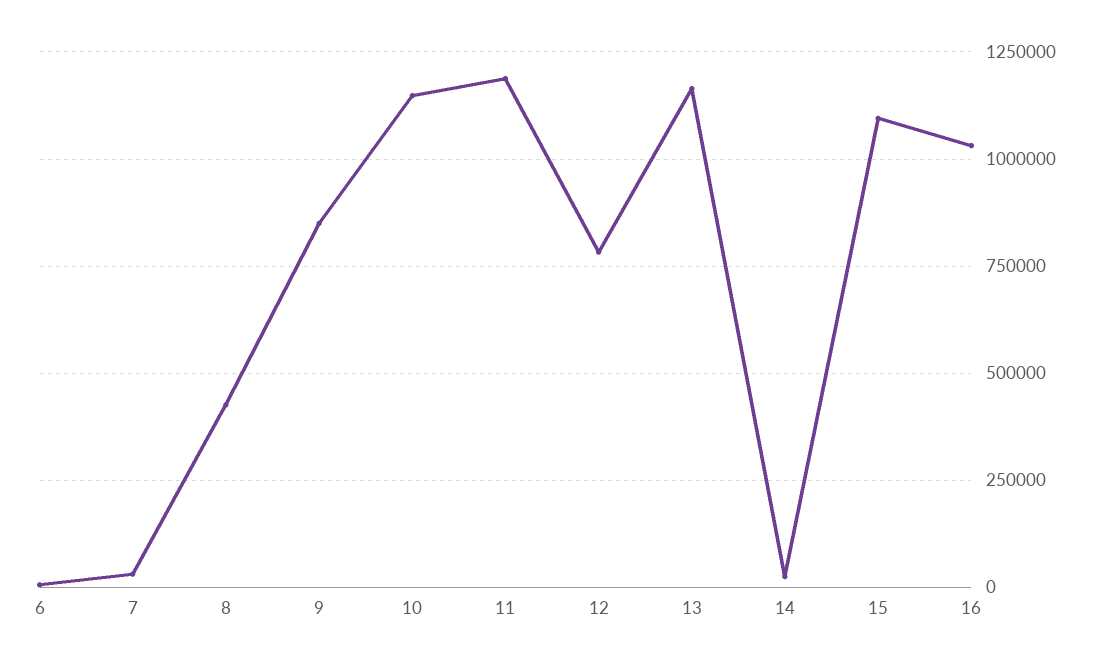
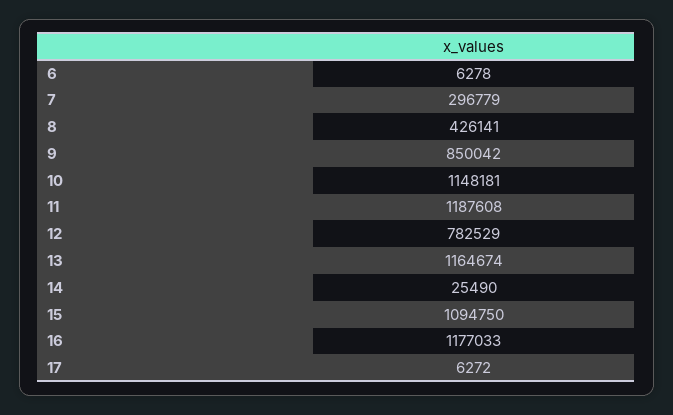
  {
    "6": 6278,
-   "7": 25000,
+   "7": 296779,
    "8": 426141,
    "9": 850042,
    "10": 1148181,
    "11": 1187608,
    "12": 782529,
    "13": 1164674,
    "14": 25490,
    "15": 1094750,
-   "16": 1025000
+   "16": 1177033,
+   "17": 6272
  }

